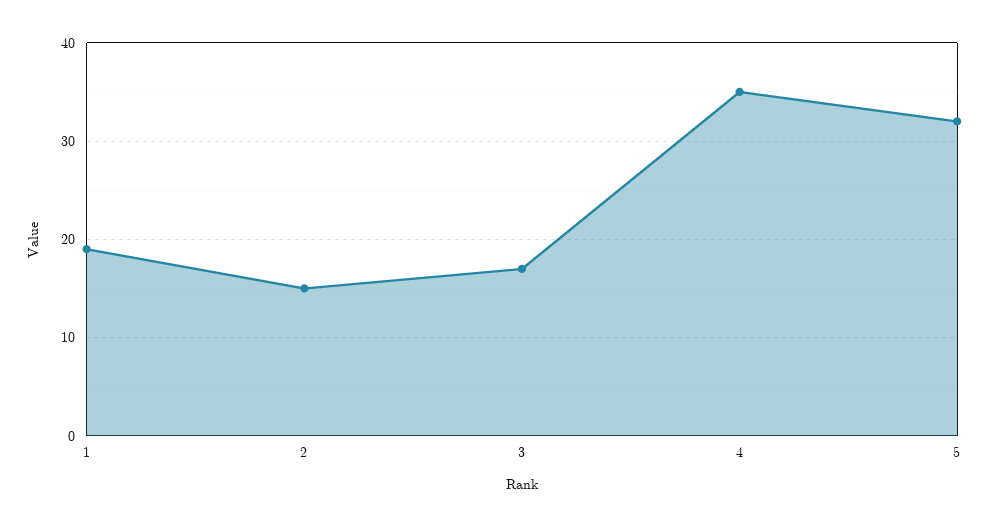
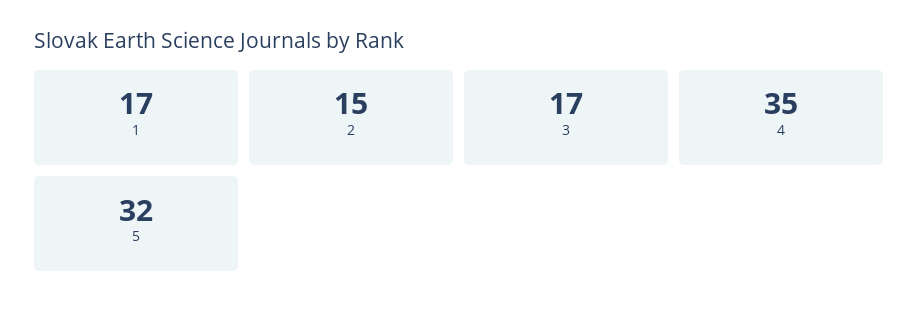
  {
-   "1": 19,
+   "1": 17,
    "2": 15,
    "3": 17,
    "4": 35,
    "5": 32
  }

